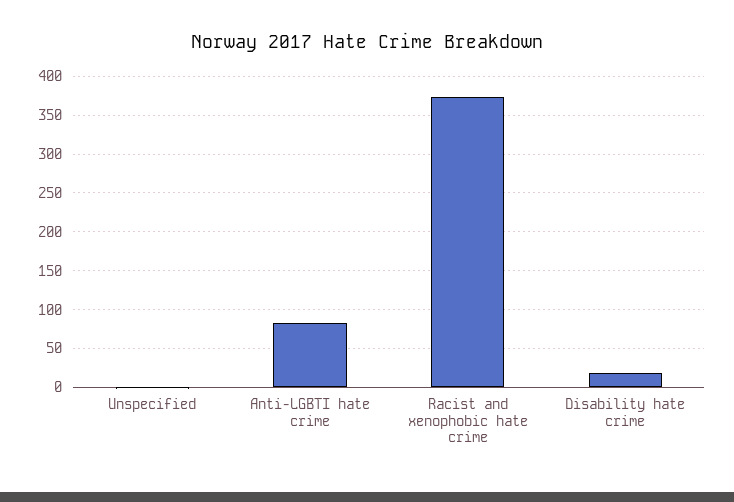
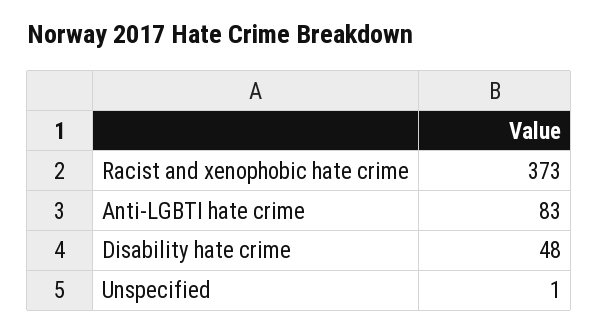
  {
    "Unspecified": 1,
    "Anti-LGBTI hate crime": 83,
    "Racist and xenophobic hate crime": 373,
-   "Disability hate crime": 20
+   "Disability hate crime": 48
  }

